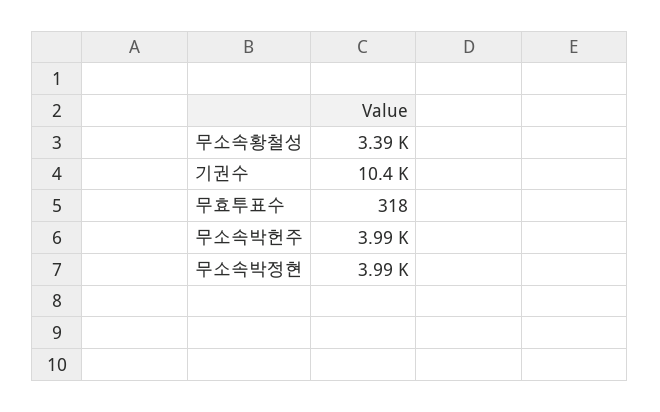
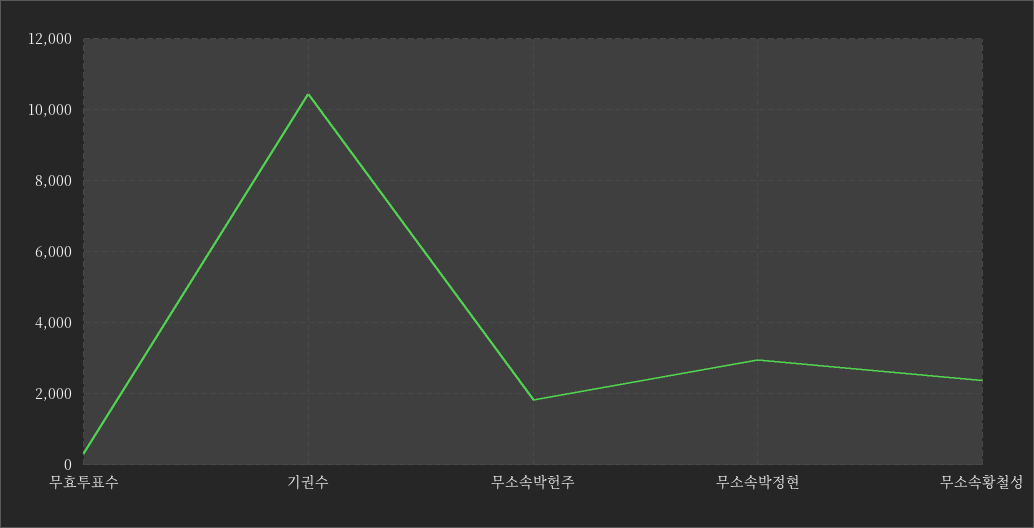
  {
-   "무소속황철성": 3390,
+   "무소속황철성": 2400,
    "기권수": 10400,
    "무효투표수": 318,
-   "무소속박헌주": 3990,
+   "무소속박헌주": 1800,
-   "무소속박정현": 3990
+   "무소속박정현": 3000
  }

